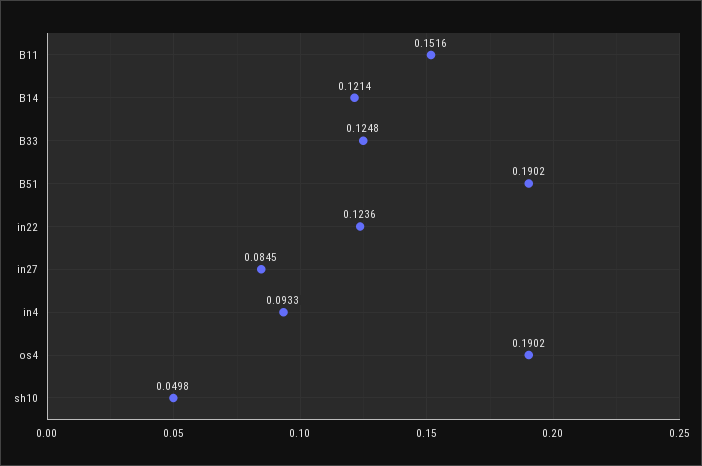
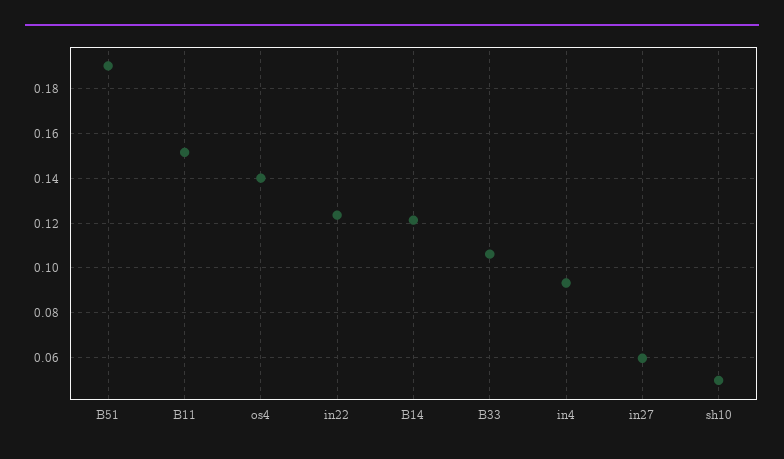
  {
    "B11": 0.1516,
    "B14": 0.1214,
-   "B33": 0.1248,
+   "B33": 0.105,
    "B51": 0.1902,
    "in22": 0.1236,
-   "in27": 0.0845,
+   "in27": 0.06,
    "in4": 0.0933,
-   "os4": 0.1902,
+   "os4": 0.14,
    "sh10": 0.0498
  }

